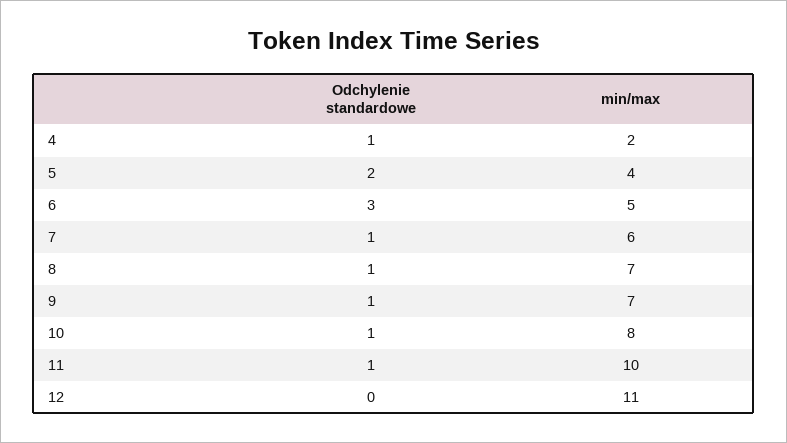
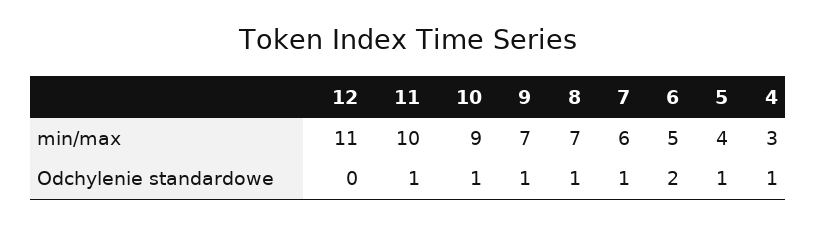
  {
    "Odchylenie standardowe": {
      "4": 1,
-     "5": 2,
+     "5": 1,
-     "6": 3,
+     "6": 2,
      "7": 1,
      "8": 1,
      "9": 1,
      "10": 1,
      "11": 1,
      "12": 0
    },
    "min/max": {
-     "4": 2,
+     "4": 3,
      "5": 4,
      "6": 5,
      "7": 6,
      "8": 7,
      "9": 7,
-     "10": 8,
+     "10": 9,
      "11": 10,
      "12": 11
    }
  }

